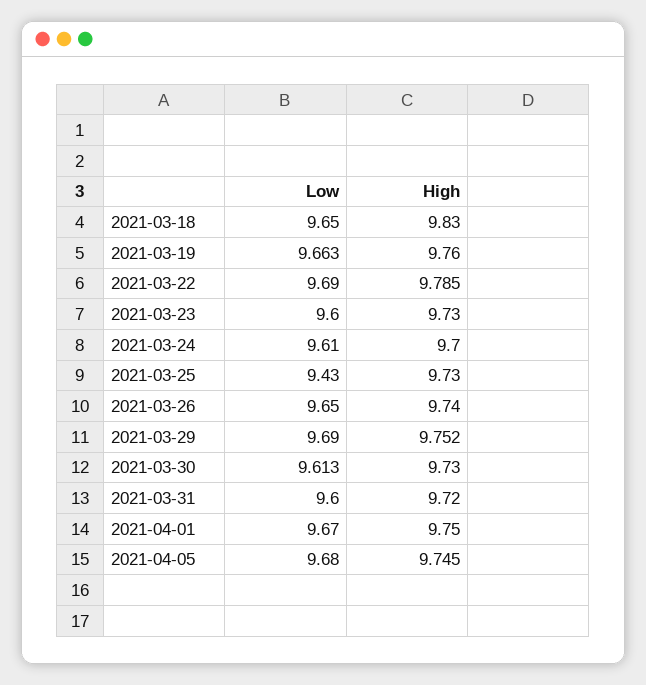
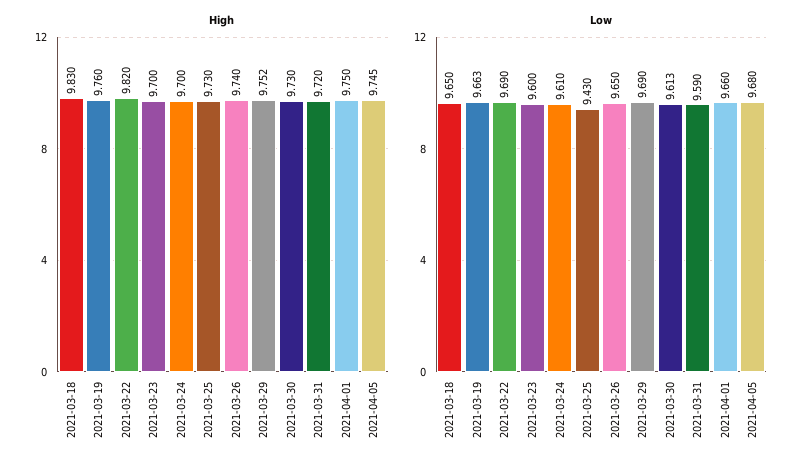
  {
    "Low": {
      "2021-03-18": 9.65,
      "2021-03-19": 9.663,
      "2021-03-22": 9.69,
      "2021-03-23": 9.6,
      "2021-03-24": 9.61,
      "2021-03-25": 9.43,
      "2021-03-26": 9.65,
      "2021-03-29": 9.69,
      "2021-03-30": 9.613,
-     "2021-03-31": 9.6,
+     "2021-03-31": 9.59,
-     "2021-04-01": 9.67,
+     "2021-04-01": 9.66,
      "2021-04-05": 9.68
    },
    "High": {
      "2021-03-18": 9.83,
      "2021-03-19": 9.76,
-     "2021-03-22": 9.785,
+     "2021-03-22": 9.82,
-     "2021-03-23": 9.73,
+     "2021-03-23": 9.7,
      "2021-03-24": 9.7,
      "2021-03-25": 9.73,
      "2021-03-26": 9.74,
      "2021-03-29": 9.752,
      "2021-03-30": 9.73,
      "2021-03-31": 9.72,
      "2021-04-01": 9.75,
      "2021-04-05": 9.745
    }
  }

